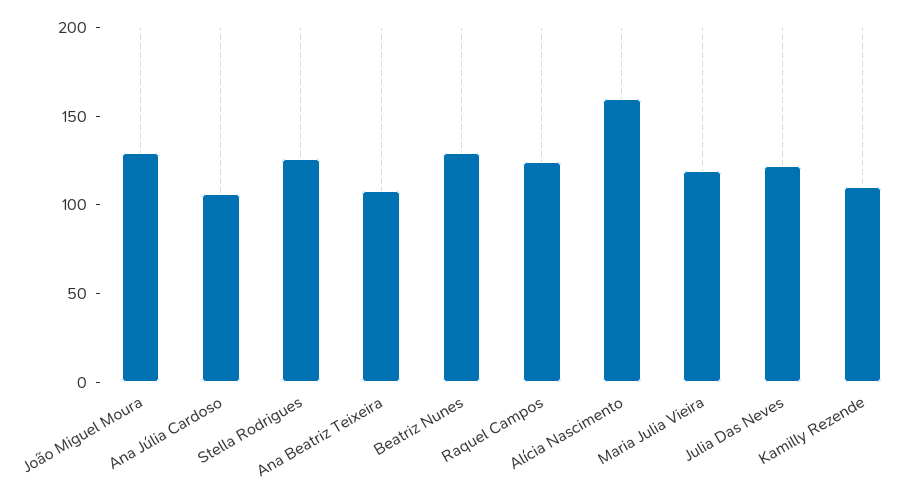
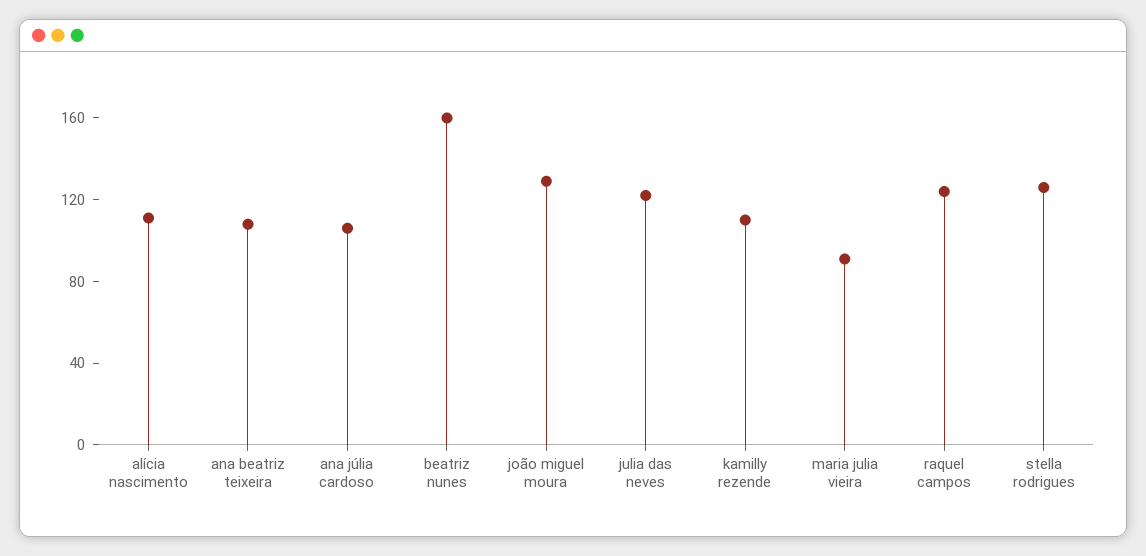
  {
    "João Miguel Moura": 130,
    "Ana Júlia Cardoso": 110,
    "Stella Rodrigues": 130,
    "Ana Beatriz Teixeira": 110,
-   "Beatriz Nunes": 130,
+   "Beatriz Nunes": 160,
    "Raquel Campos": 120,
-   "Alícia Nascimento": 160,
+   "Alícia Nascimento": 110,
-   "Maria Julia Vieira": 120,
+   "Maria Julia Vieira": 90,
    "Julia Das Neves": 120,
    "Kamilly Rezende": 110
  }

